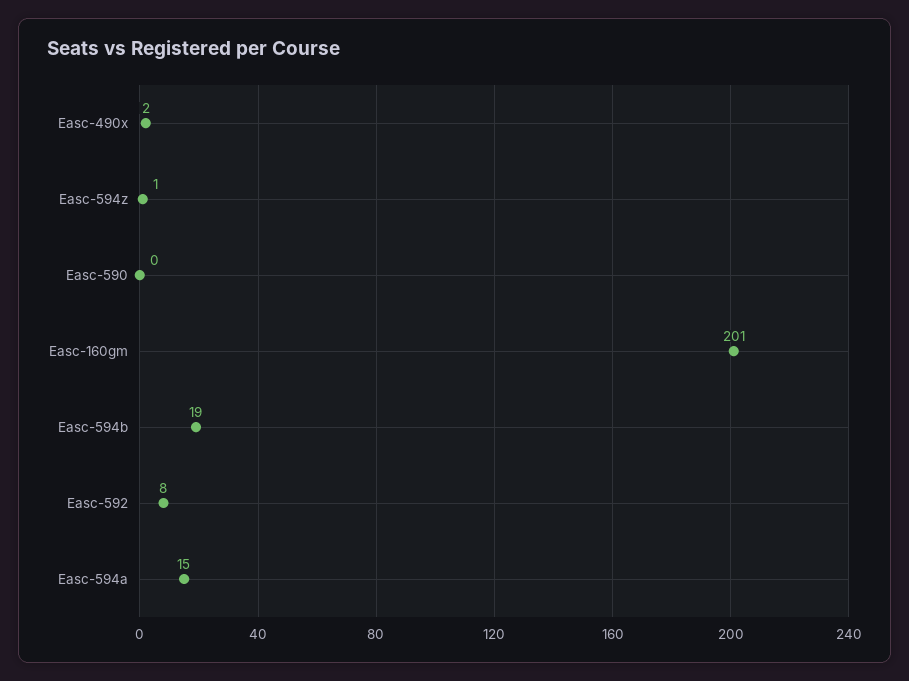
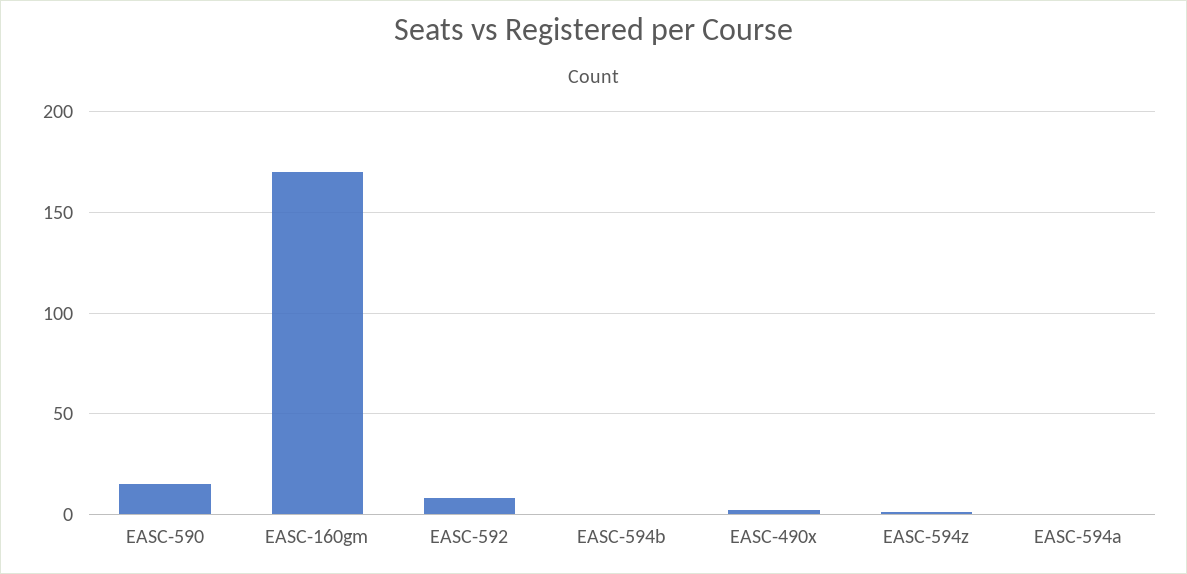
  {
    "Easc-490x": 2,
    "Easc-594z": 1,
-   "Easc-590": 0,
+   "Easc-590": 15,
-   "Easc-160gm": 201,
+   "Easc-160gm": 170,
-   "Easc-594b": 19,
+   "Easc-594b": 0,
    "Easc-592": 8,
-   "Easc-594a": 15
+   "Easc-594a": 0
  }

